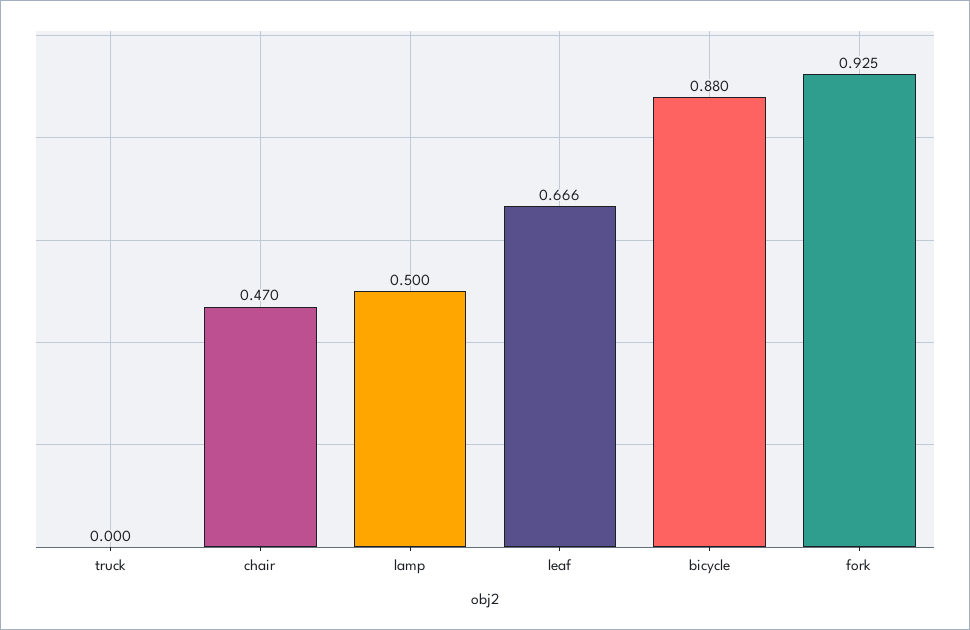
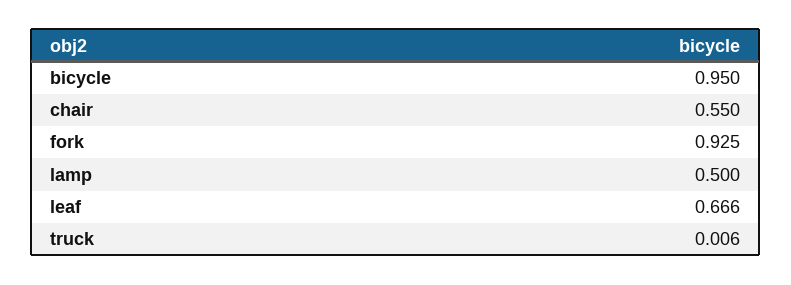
  {
-   "truck": 0,
+   "truck": 0.006,
-   "chair": 0.47,
+   "chair": 0.55,
    "lamp": 0.5,
    "leaf": 0.666,
-   "bicycle": 0.88,
+   "bicycle": 0.95,
    "fork": 0.925
  }

